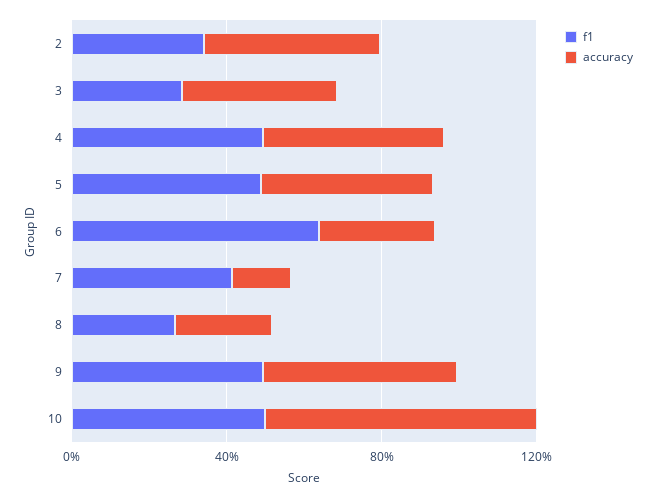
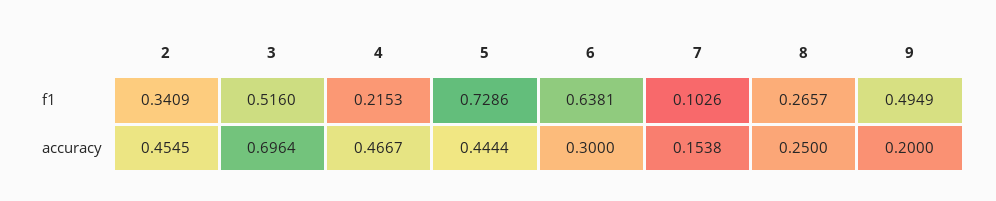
  {
    "f1": {
      "2": 0.3409,
-     "3": 0.3,
+     "3": 0.516,
-     "4": 0.5,
+     "4": 0.2153,
-     "5": 0.5,
+     "5": 0.7286,
      "6": 0.6381,
-     "7": 0.4,
+     "7": 0.1026,
      "8": 0.2657,
-     "9": 0.4949,
+     "9": 0.4949
-     "10": 0.5
    },
    "accuracy": {
      "2": 0.4545,
-     "3": 0.4,
+     "3": 0.6964,
      "4": 0.4667,
      "5": 0.4444,
      "6": 0.3,
      "7": 0.1538,
      "8": 0.25,
-     "9": 0.5,
+     "9": 0.2
-     "10": 0.7
    }
  }

